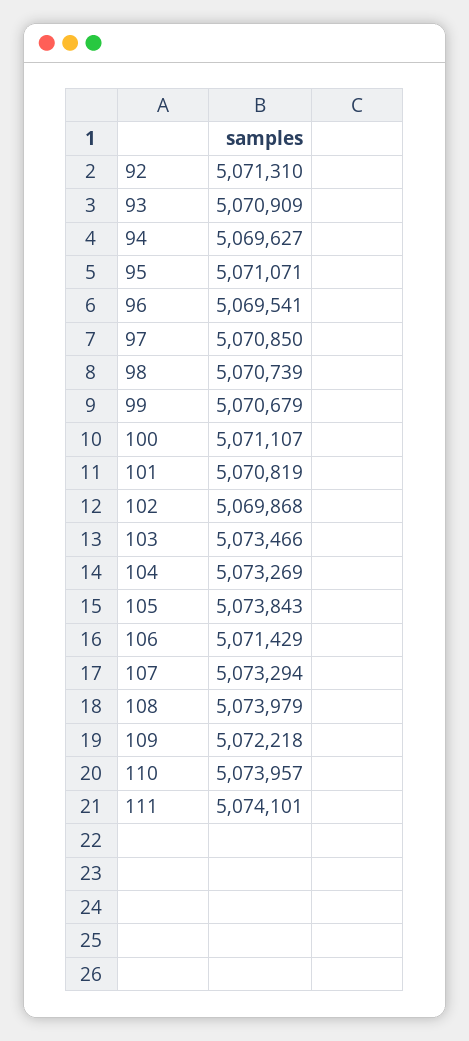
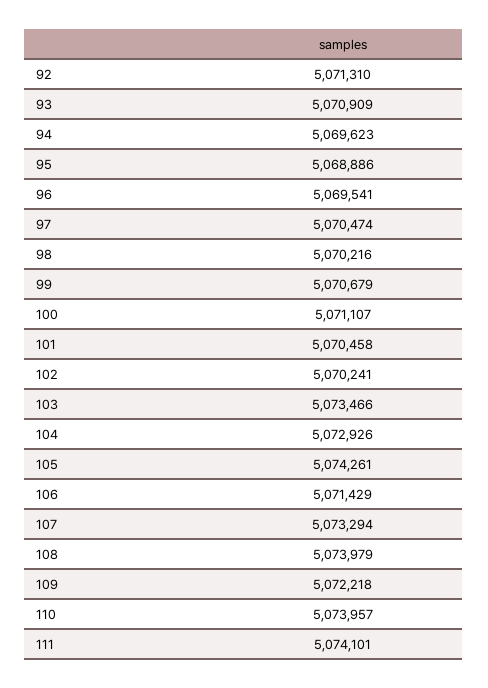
  {
    "92": 5071310,
    "93": 5070909,
-   "94": 5069627,
+   "94": 5069623,
-   "95": 5071071,
+   "95": 5068886,
    "96": 5069541,
-   "97": 5070850,
+   "97": 5070474,
-   "98": 5070739,
+   "98": 5070216,
    "99": 5070679,
    "100": 5071107,
-   "101": 5070819,
+   "101": 5070458,
-   "102": 5069868,
+   "102": 5070241,
    "103": 5073466,
-   "104": 5073269,
+   "104": 5072926,
-   "105": 5073843,
+   "105": 5074261,
    "106": 5071429,
    "107": 5073294,
    "108": 5073979,
    "109": 5072218,
    "110": 5073957,
    "111": 5074101
  }

